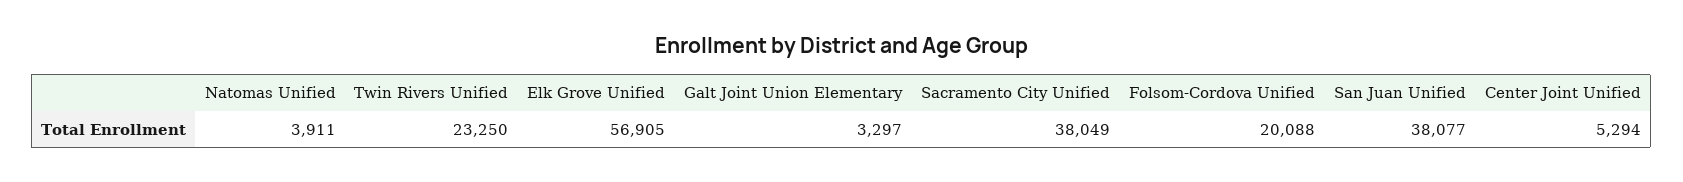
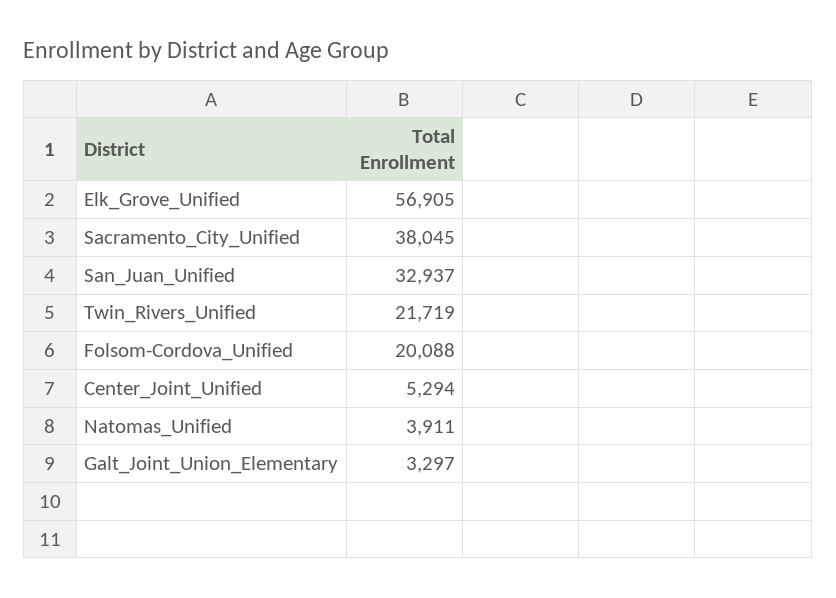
  {
    "Natomas Unified": 3911,
-   "Twin Rivers Unified": 23250,
+   "Twin Rivers Unified": 21719,
    "Elk Grove Unified": 56905,
    "Galt Joint Union Elementary": 3297,
-   "Sacramento City Unified": 38049,
+   "Sacramento City Unified": 38045,
    "Folsom-Cordova Unified": 20088,
-   "San Juan Unified": 38077,
+   "San Juan Unified": 32937,
    "Center Joint Unified": 5294
  }

